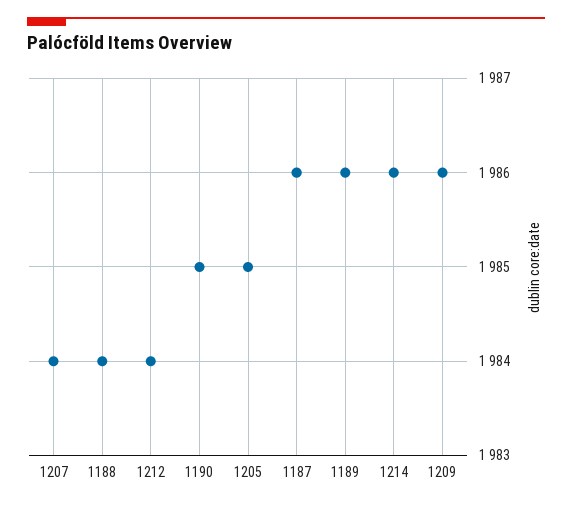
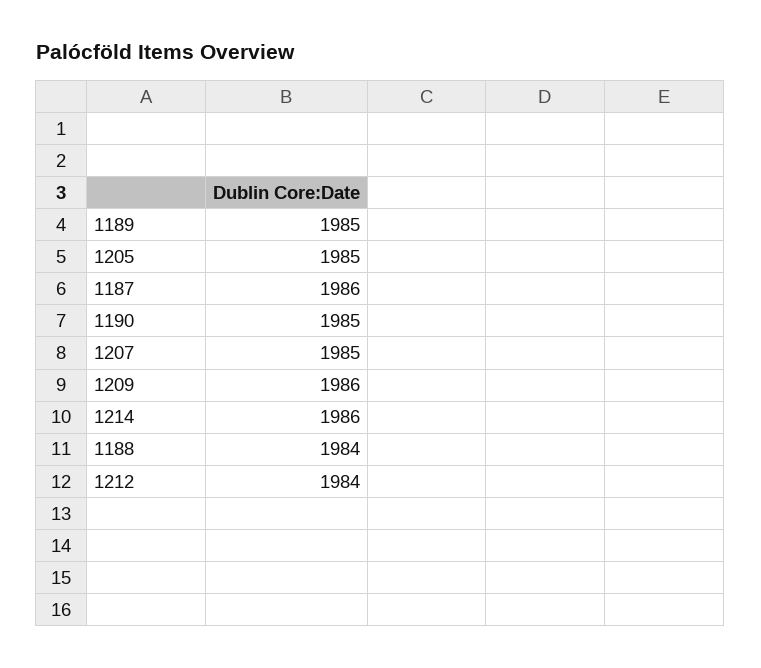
  {
-   "1207": 1984,
+   "1207": 1985,
    "1188": 1984,
    "1212": 1984,
    "1190": 1985,
    "1205": 1985,
    "1187": 1986,
-   "1189": 1986,
+   "1189": 1985,
    "1214": 1986,
    "1209": 1986
  }

